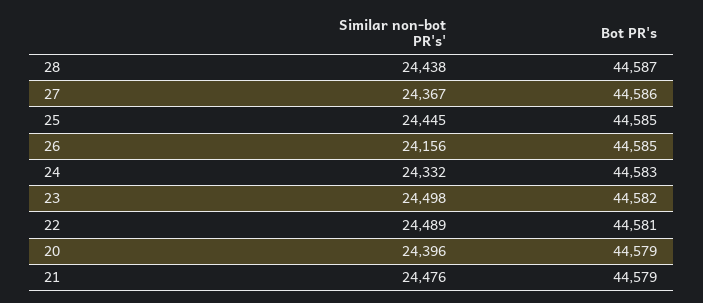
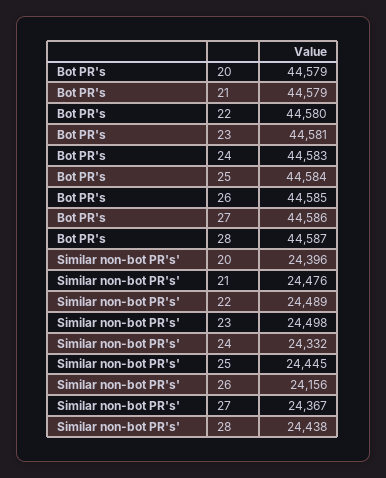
  {
    "Similar non-bot PR's'": {
      "28": 24438,
      "27": 24367,
      "25": 24445,
      "26": 24156,
      "24": 24332,
      "23": 24498,
      "22": 24489,
      "20": 24396,
      "21": 24476
    },
    "Bot PR's": {
      "28": 44587,
      "27": 44586,
-     "25": 44585,
+     "25": 44584,
      "26": 44585,
      "24": 44583,
-     "23": 44582,
+     "23": 44581,
-     "22": 44581,
+     "22": 44580,
      "20": 44579,
      "21": 44579
    }
  }

